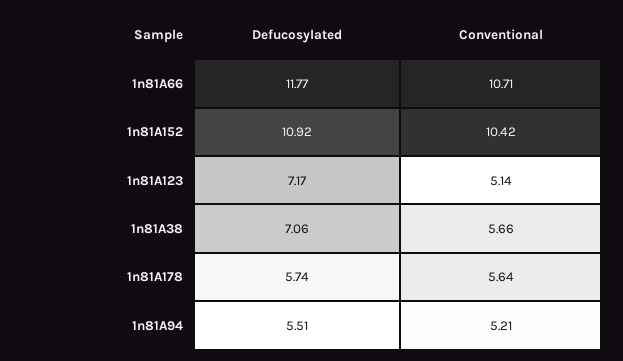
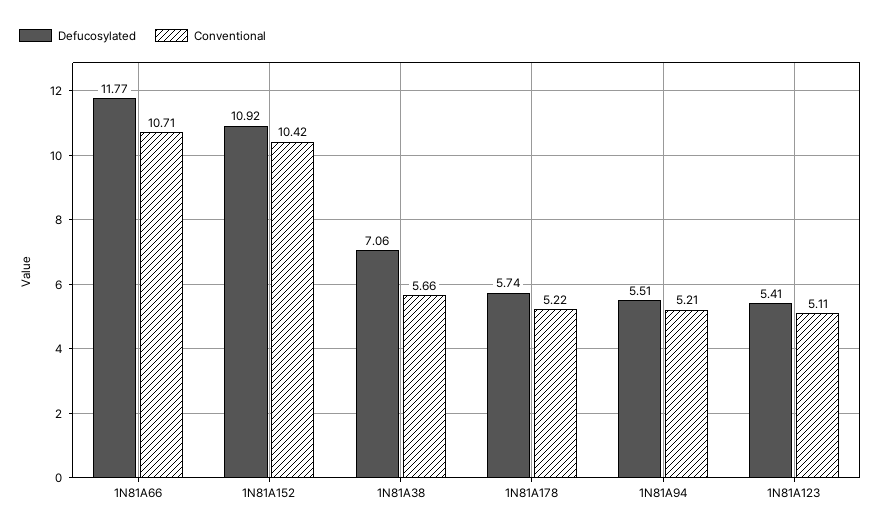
  {
    "Defucosylated": {
      "1n81A66": 11.77,
      "1n81A152": 10.92,
-     "1n81A123": 7.17,
+     "1n81A123": 5.41,
      "1n81A38": 7.06,
      "1n81A178": 5.74,
      "1n81A94": 5.51
    },
    "Conventional": {
      "1n81A66": 10.71,
      "1n81A152": 10.42,
-     "1n81A123": 5.14,
+     "1n81A123": 5.11,
      "1n81A38": 5.66,
-     "1n81A178": 5.64,
+     "1n81A178": 5.22,
      "1n81A94": 5.21
    }
  }

